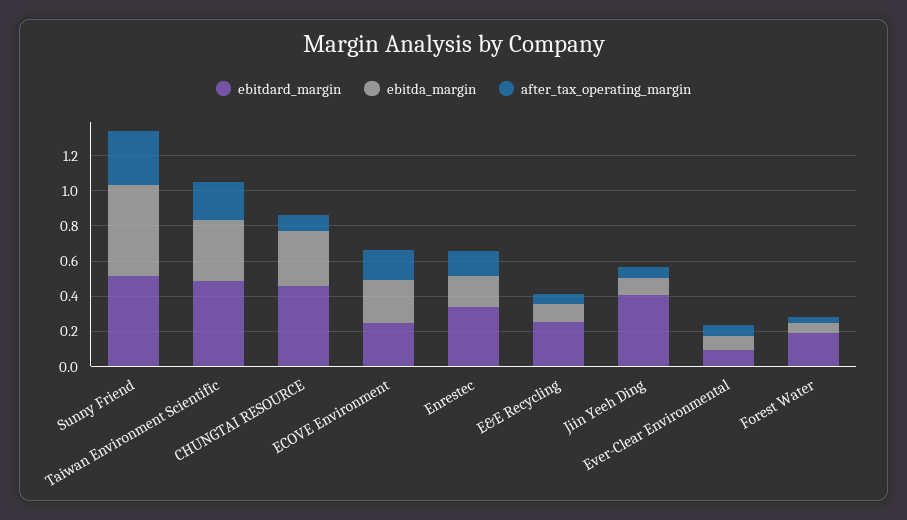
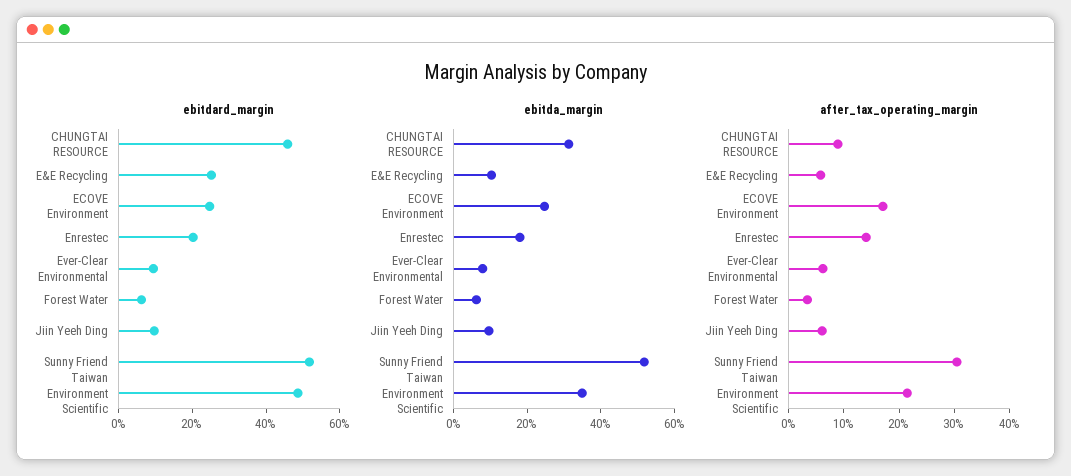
  {
    "ebitdard_margin": {
      "Sunny Friend": 0.5,
      "Taiwan Environment Scientific": 0.5,
      "CHUNGTAI RESOURCE": 0.45,
      "ECOVE Environment": 0.25,
-     "Enrestec": 0.35,
+     "Enrestec": 0.2,
      "E&E Recycling": 0.25,
-     "Jiin Yeeh Ding": 0.4,
+     "Jiin Yeeh Ding": 0.1,
      "Ever-Clear Environmental": 0.1,
-     "Forest Water": 0.2
+     "Forest Water": 0.05
    },
    "ebitda_margin": {
      "Sunny Friend": 0.5,
      "Taiwan Environment Scientific": 0.35,
      "CHUNGTAI RESOURCE": 0.3,
      "ECOVE Environment": 0.25,
      "Enrestec": 0.2,
      "E&E Recycling": 0.1,
      "Jiin Yeeh Ding": 0.1,
      "Ever-Clear Environmental": 0.1,
      "Forest Water": 0.05
    },
    "after_tax_operating_margin": {
      "Sunny Friend": 0.3,
      "Taiwan Environment Scientific": 0.22,
      "CHUNGTAI RESOURCE": 0.08,
      "ECOVE Environment": 0.18,
      "Enrestec": 0.14,
      "E&E Recycling": 0.06,
      "Jiin Yeeh Ding": 0.06,
      "Ever-Clear Environmental": 0.06,
      "Forest Water": 0.04
    }
  }

